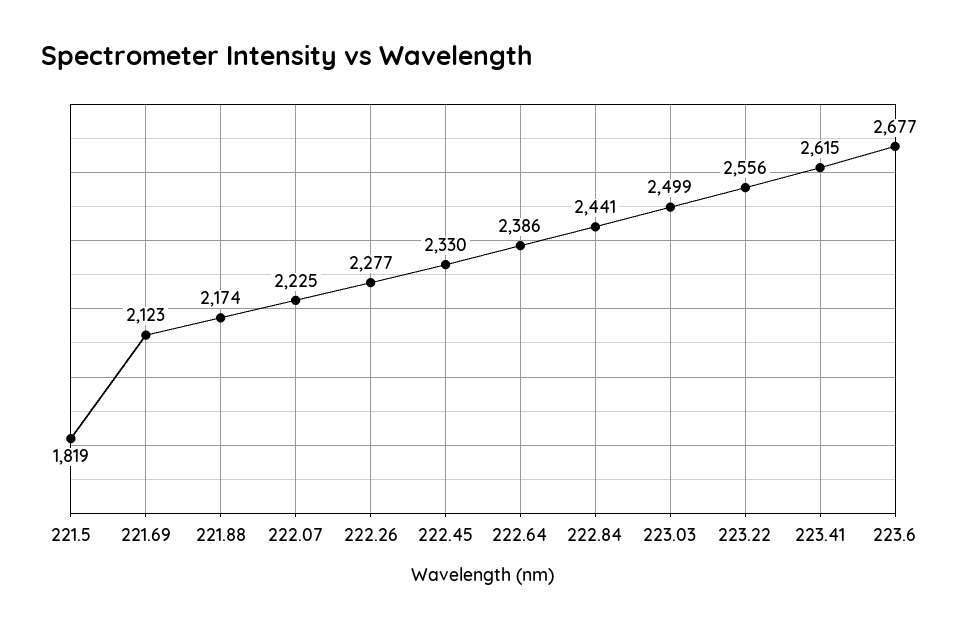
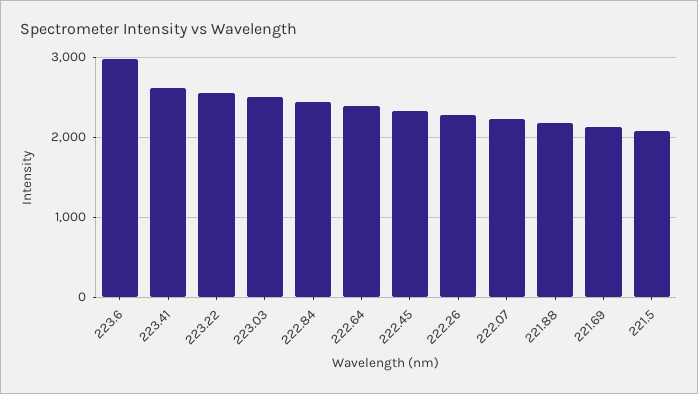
  {
-   "221.5": 1819,
+   "221.5": 2100,
    "221.69": 2123,
    "221.88": 2174,
    "222.07": 2225,
    "222.26": 2277,
    "222.45": 2330,
    "222.64": 2386,
    "222.84": 2441,
    "223.03": 2499,
    "223.22": 2556,
    "223.41": 2615,
-   "223.6": 2677
+   "223.6": 3000
  }

